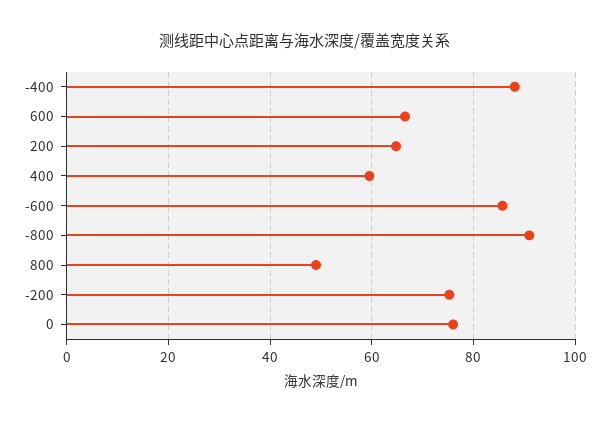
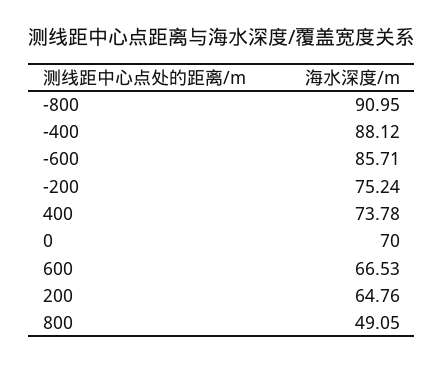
  {
    "-400": 88.12,
    "600": 66.53,
    "200": 64.76,
-   "400": 60,
+   "400": 73.78,
    "-600": 85.71,
    "-800": 90.95,
    "800": 49.05,
    "-200": 75.24,
-   "0": 76
+   "0": 70
  }

